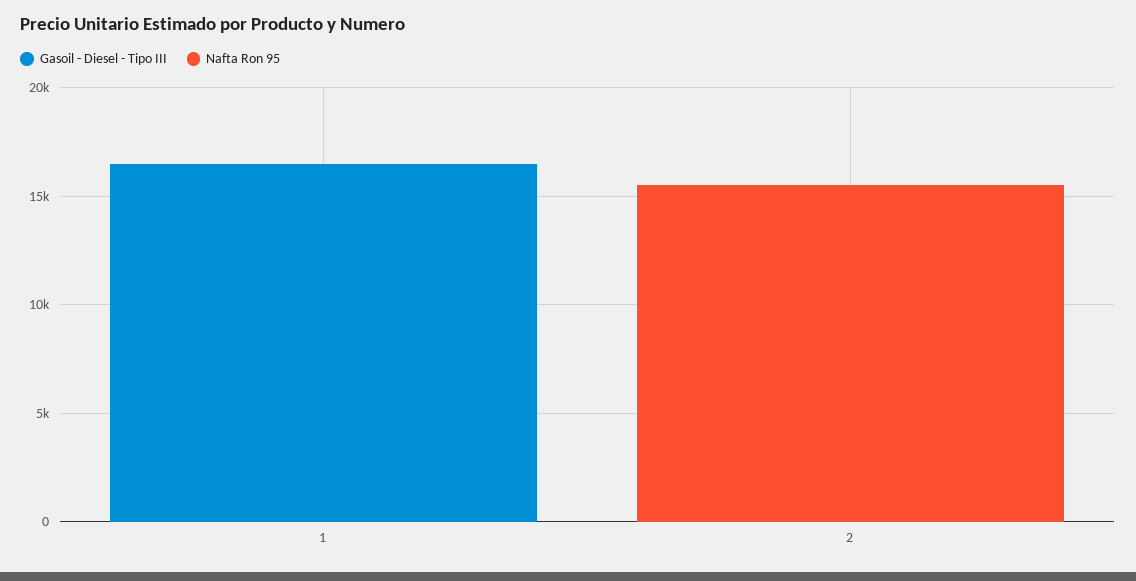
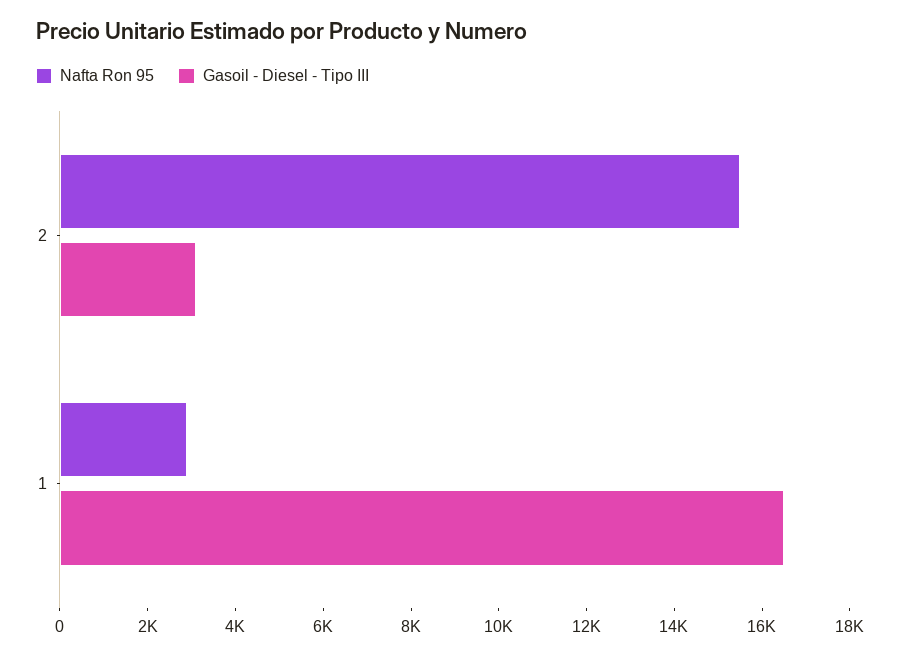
  {
    "Gasoil - Diesel - Tipo III": {
      "1": 16500,
-     "2": 0
+     "2": 3000
    },
    "Nafta Ron 95": {
-     "1": 0,
+     "1": 3000,
      "2": 15500
    }
  }

